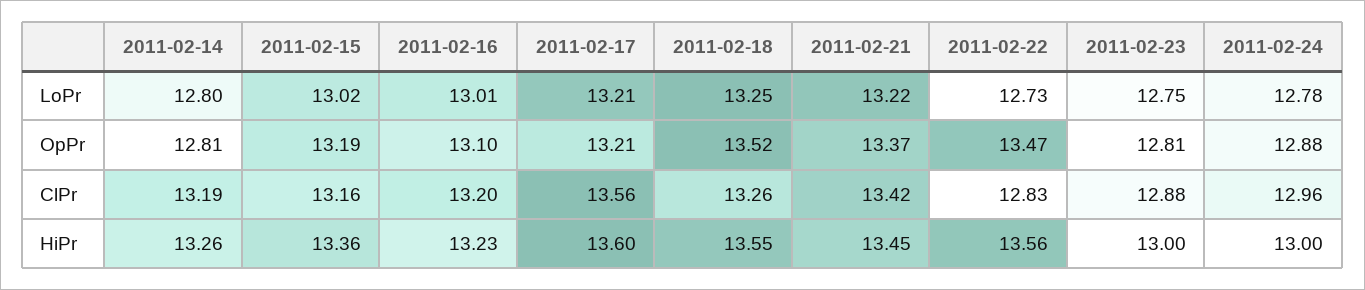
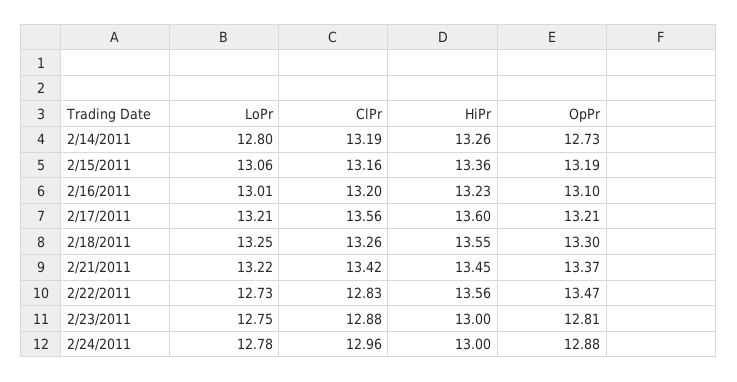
  {
    "2011-02-14": {
      "LoPr": 12.8,
-     "OpPr": 12.81,
+     "OpPr": 12.73,
      "ClPr": 13.19,
      "HiPr": 13.26
    },
    "2011-02-15": {
-     "LoPr": 13.02,
+     "LoPr": 13.06,
      "OpPr": 13.19,
      "ClPr": 13.16,
      "HiPr": 13.36
    },
    "2011-02-16": {
      "LoPr": 13.01,
      "OpPr": 13.1,
      "ClPr": 13.2,
      "HiPr": 13.23
    },
    "2011-02-17": {
      "LoPr": 13.21,
      "OpPr": 13.21,
      "ClPr": 13.56,
      "HiPr": 13.6
    },
    "2011-02-18": {
      "LoPr": 13.25,
-     "OpPr": 13.52,
+     "OpPr": 13.3,
      "ClPr": 13.26,
      "HiPr": 13.55
    },
    "2011-02-21": {
      "LoPr": 13.22,
      "OpPr": 13.37,
      "ClPr": 13.42,
      "HiPr": 13.45
    },
    "2011-02-22": {
      "LoPr": 12.73,
      "OpPr": 13.47,
      "ClPr": 12.83,
      "HiPr": 13.56
    },
    "2011-02-23": {
      "LoPr": 12.75,
      "OpPr": 12.81,
      "ClPr": 12.88,
      "HiPr": 13
    },
    "2011-02-24": {
      "LoPr": 12.78,
      "OpPr": 12.88,
      "ClPr": 12.96,
      "HiPr": 13
    }
  }

